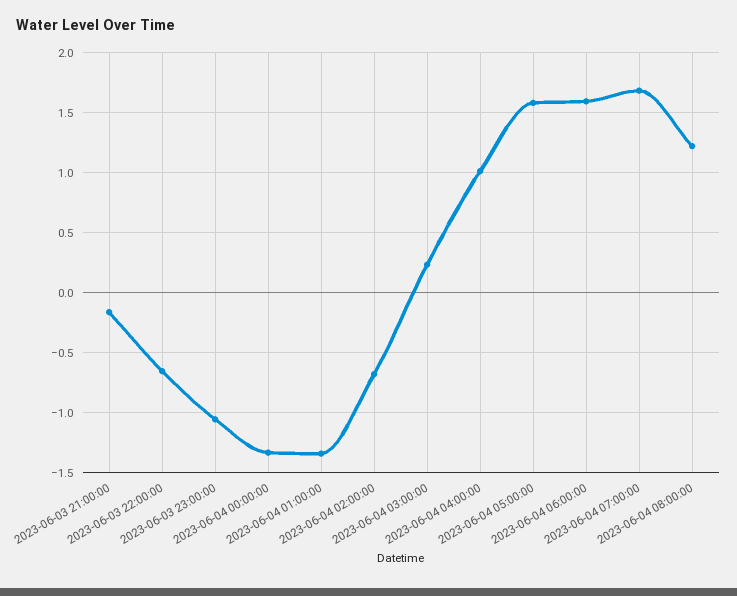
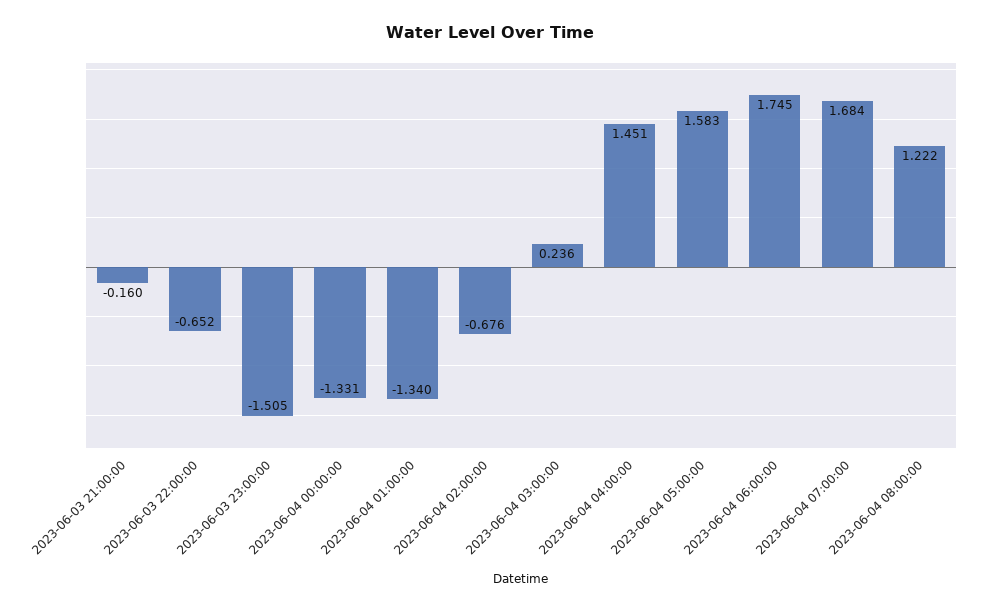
  {
    "2023-06-03 21:00:00": -0.16,
    "2023-06-03 22:00:00": -0.652,
-   "2023-06-03 23:00:00": -1.05,
+   "2023-06-03 23:00:00": -1.505,
    "2023-06-04 00:00:00": -1.331,
    "2023-06-04 01:00:00": -1.34,
    "2023-06-04 02:00:00": -0.676,
    "2023-06-04 03:00:00": 0.236,
-   "2023-06-04 04:00:00": 1,
+   "2023-06-04 04:00:00": 1.451,
    "2023-06-04 05:00:00": 1.583,
-   "2023-06-04 06:00:00": 1.6,
+   "2023-06-04 06:00:00": 1.745,
    "2023-06-04 07:00:00": 1.684,
    "2023-06-04 08:00:00": 1.222
  }

